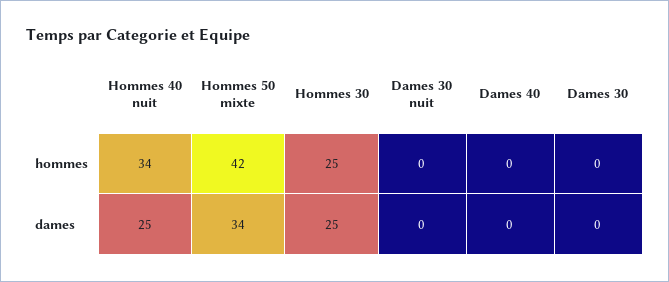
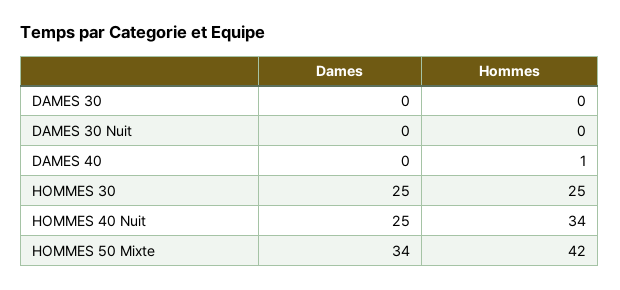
  {
    "Hommes 40 nuit": {
      "hommes": 34,
      "dames": 25
    },
    "Hommes 50 mixte": {
      "hommes": 42,
      "dames": 34
    },
    "Hommes 30": {
      "hommes": 25,
      "dames": 25
    },
    "Dames 30 nuit": {
      "hommes": 0,
      "dames": 0
    },
    "Dames 40": {
-     "hommes": 0,
+     "hommes": 1,
      "dames": 0
    },
    "Dames 30": {
      "hommes": 0,
      "dames": 0
    }
  }

